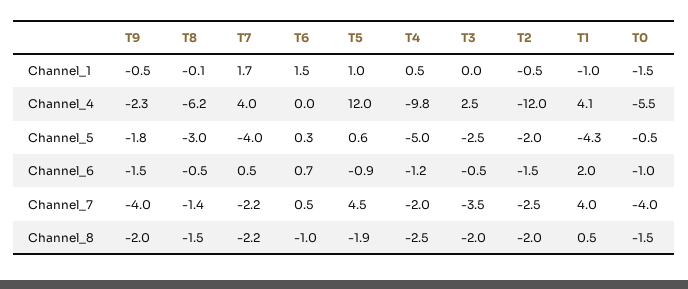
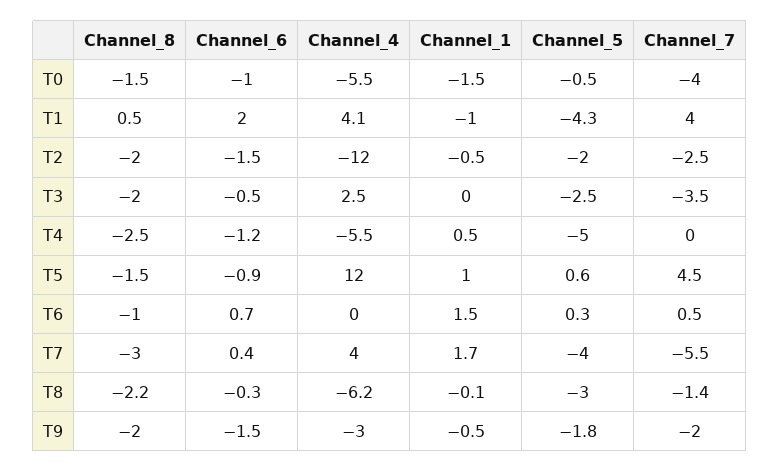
  {
    "T9": {
      "Channel_1": -0.5,
-     "Channel_4": -2.3,
+     "Channel_4": -3,
      "Channel_5": -1.8,
      "Channel_6": -1.5,
-     "Channel_7": -4,
+     "Channel_7": -2,
      "Channel_8": -2
    },
    "T8": {
      "Channel_1": -0.1,
      "Channel_4": -6.2,
      "Channel_5": -3,
-     "Channel_6": -0.5,
+     "Channel_6": -0.3,
      "Channel_7": -1.4,
-     "Channel_8": -1.5
+     "Channel_8": -2.2
    },
    "T7": {
      "Channel_1": 1.7,
      "Channel_4": 4,
      "Channel_5": -4,
-     "Channel_6": 0.5,
+     "Channel_6": 0.4,
-     "Channel_7": -2.2,
+     "Channel_7": -5.5,
-     "Channel_8": -2.2
+     "Channel_8": -3
    },
    "T6": {
      "Channel_1": 1.5,
      "Channel_4": 0,
      "Channel_5": 0.3,
      "Channel_6": 0.7,
      "Channel_7": 0.5,
      "Channel_8": -1
    },
    "T5": {
      "Channel_1": 1,
      "Channel_4": 12,
      "Channel_5": 0.6,
      "Channel_6": -0.9,
      "Channel_7": 4.5,
-     "Channel_8": -1.9
+     "Channel_8": -1.5
    },
    "T4": {
      "Channel_1": 0.5,
-     "Channel_4": -9.8,
+     "Channel_4": -5.5,
      "Channel_5": -5,
      "Channel_6": -1.2,
-     "Channel_7": -2,
+     "Channel_7": 0,
      "Channel_8": -2.5
    },
    "T3": {
      "Channel_1": 0,
      "Channel_4": 2.5,
      "Channel_5": -2.5,
      "Channel_6": -0.5,
      "Channel_7": -3.5,
      "Channel_8": -2
    },
    "T2": {
      "Channel_1": -0.5,
      "Channel_4": -12,
      "Channel_5": -2,
      "Channel_6": -1.5,
      "Channel_7": -2.5,
      "Channel_8": -2
    },
    "T1": {
      "Channel_1": -1,
      "Channel_4": 4.1,
      "Channel_5": -4.3,
      "Channel_6": 2,
      "Channel_7": 4,
      "Channel_8": 0.5
    },
    "T0": {
      "Channel_1": -1.5,
      "Channel_4": -5.5,
      "Channel_5": -0.5,
      "Channel_6": -1,
      "Channel_7": -4,
      "Channel_8": -1.5
    }
  }

